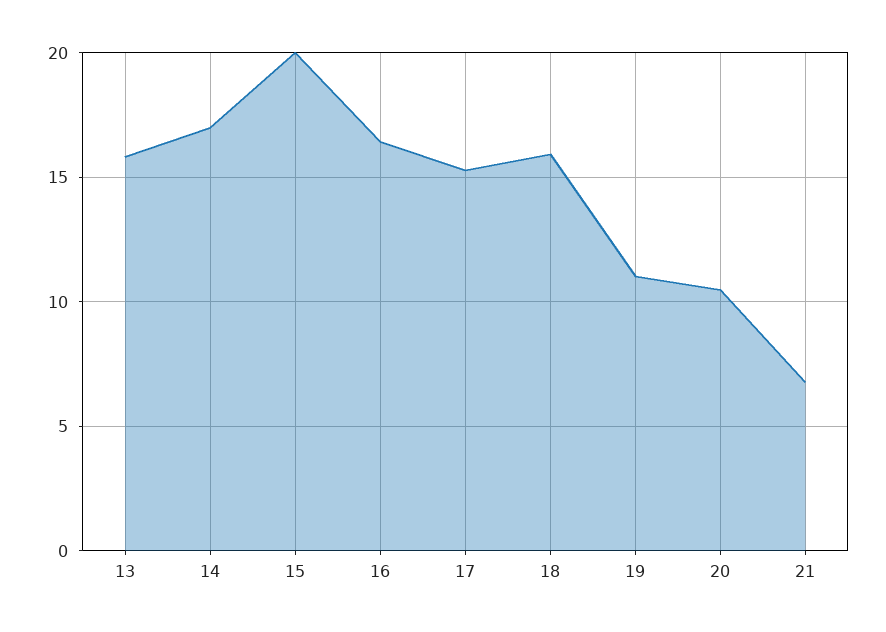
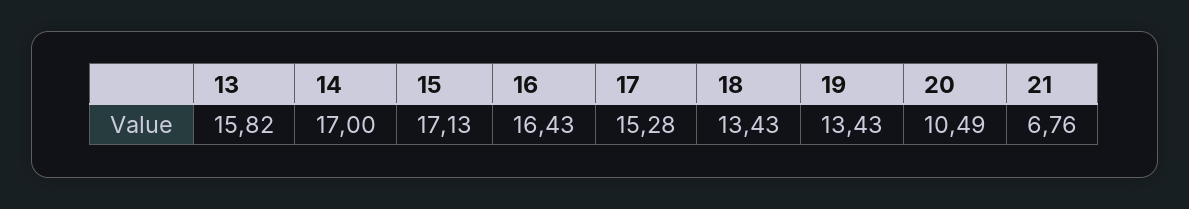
  {
    "13": 15.82,
    "14": 17,
-   "15": 20,
+   "15": 17.13,
    "16": 16.43,
    "17": 15.28,
-   "18": 16,
+   "18": 13.43,
-   "19": 11,
+   "19": 13.43,
    "20": 10.49,
    "21": 6.76
  }

